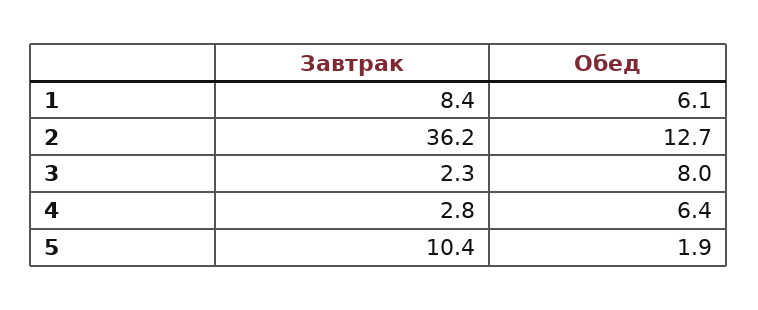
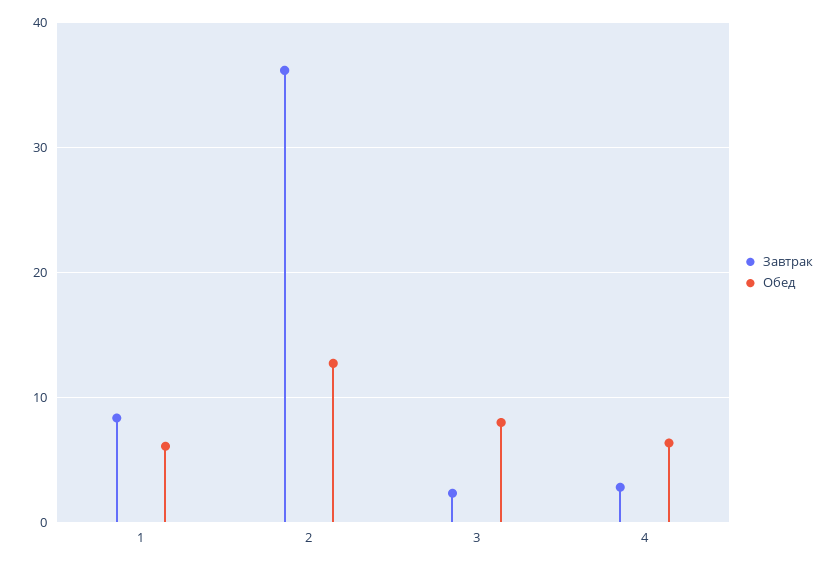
  {
    "Завтрак": {
      "1": 8.4,
      "2": 36.2,
      "3": 2.3,
-     "4": 2.8,
+     "4": 2.8
-     "5": 10.4
    },
    "Обед": {
      "1": 6.1,
      "2": 12.7,
      "3": 8,
-     "4": 6.4,
+     "4": 6.4
-     "5": 1.9
    }
  }

